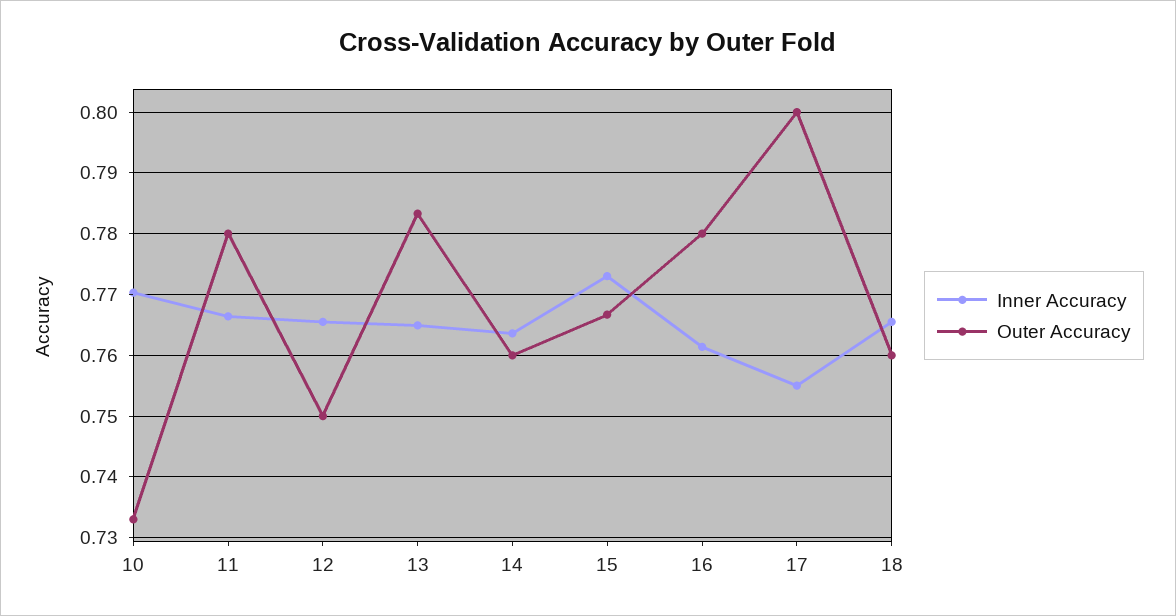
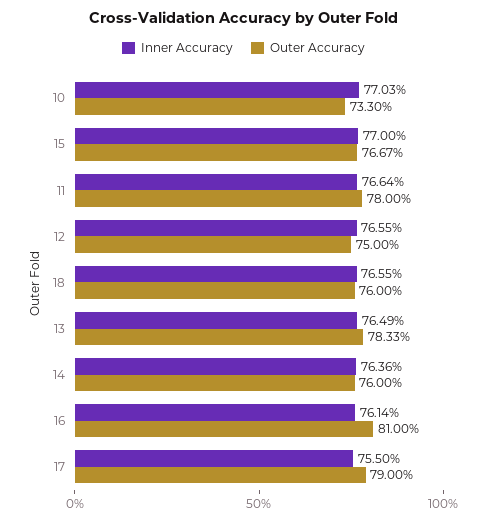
  {
    "Inner Accuracy": {
      "10": 0.7703,
      "11": 0.7664,
      "12": 0.7655,
      "13": 0.7649,
      "14": 0.7636,
-     "15": 0.773,
+     "15": 0.77,
      "16": 0.7614,
      "17": 0.755,
      "18": 0.7655
    },
    "Outer Accuracy": {
      "10": 0.733,
      "11": 0.78,
      "12": 0.75,
      "13": 0.7833,
      "14": 0.76,
      "15": 0.7667,
-     "16": 0.78,
+     "16": 0.81,
-     "17": 0.8,
+     "17": 0.79,
      "18": 0.76
    }
  }

